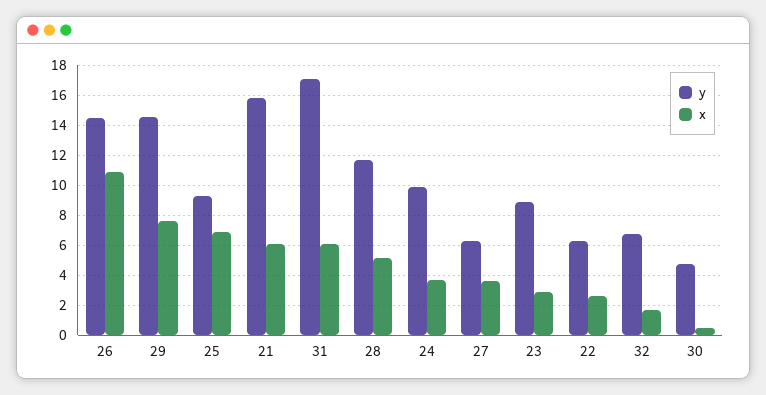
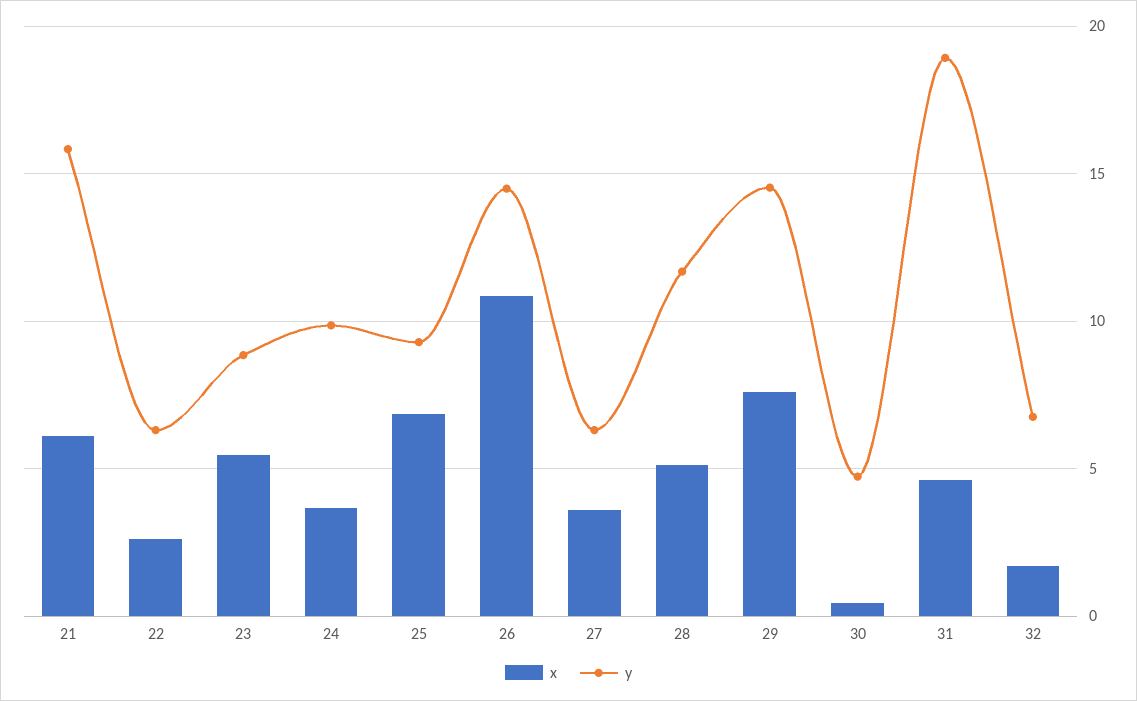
  {
    "y": {
      "26": 14.5,
      "29": 14.5,
      "25": 9.5,
      "21": 16,
-     "31": 17,
+     "31": 19,
      "28": 11.5,
      "24": 10,
      "27": 6.5,
      "23": 9,
      "22": 6.5,
      "32": 7,
      "30": 4.5
    },
    "x": {
      "26": 11,
      "29": 7.5,
      "25": 7,
      "21": 6,
-     "31": 6,
+     "31": 4.5,
      "28": 5,
      "24": 3.5,
      "27": 3.5,
-     "23": 3,
+     "23": 5.5,
      "22": 2.5,
      "32": 1.5,
      "30": 0.5
    }
  }

